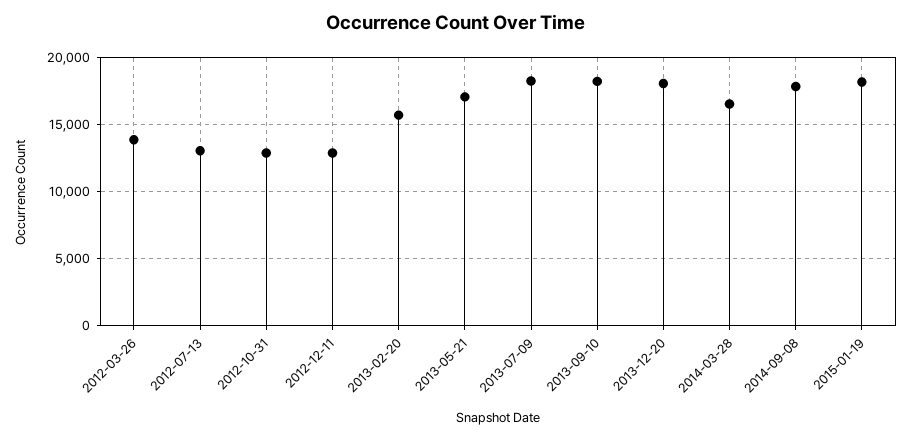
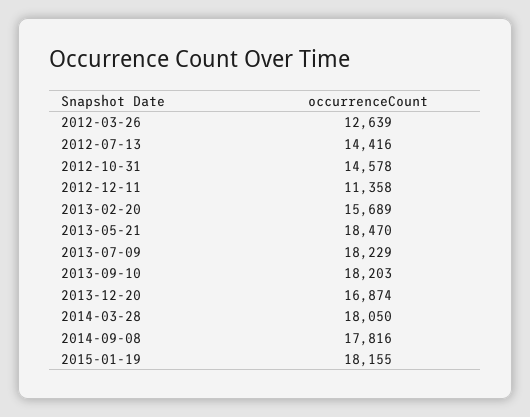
  {
-   "2012-03-26": 14000,
+   "2012-03-26": 12639,
-   "2012-07-13": 13000,
+   "2012-07-13": 14416,
-   "2012-10-31": 13000,
+   "2012-10-31": 14578,
-   "2012-12-11": 13000,
+   "2012-12-11": 11358,
    "2013-02-20": 15689,
-   "2013-05-21": 17000,
+   "2013-05-21": 18470,
    "2013-07-09": 18229,
    "2013-09-10": 18203,
-   "2013-12-20": 18000,
+   "2013-12-20": 16874,
-   "2014-03-28": 16500,
+   "2014-03-28": 18050,
    "2014-09-08": 17816,
    "2015-01-19": 18155
  }

